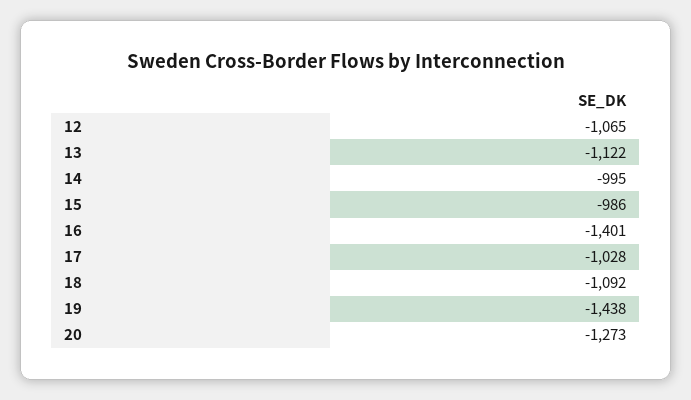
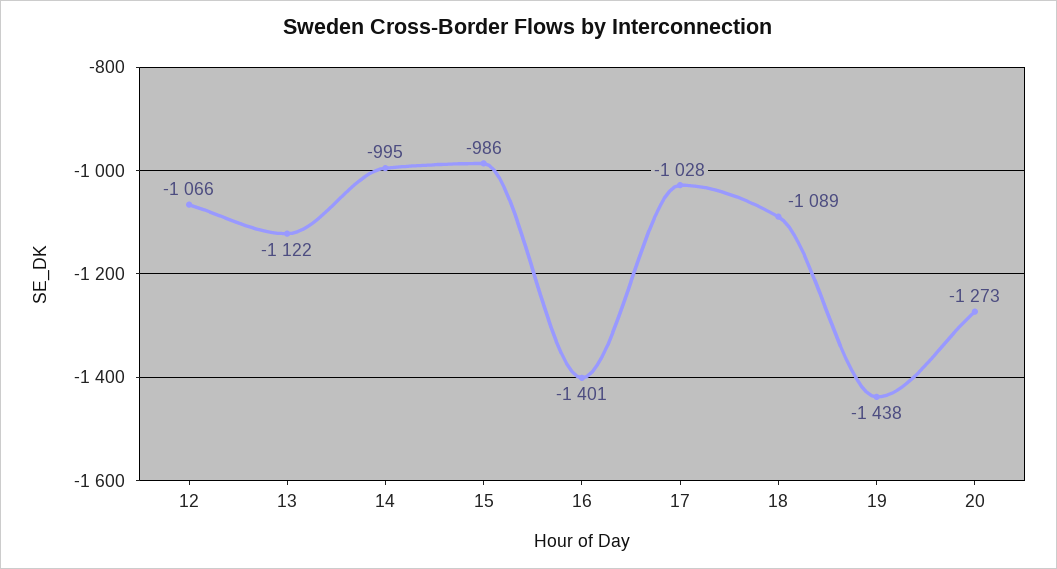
  {
-   "12": -1065,
+   "12": -1066,
    "13": -1122,
    "14": -995,
    "15": -986,
    "16": -1401,
    "17": -1028,
-   "18": -1092,
+   "18": -1089,
    "19": -1438,
    "20": -1273
  }

